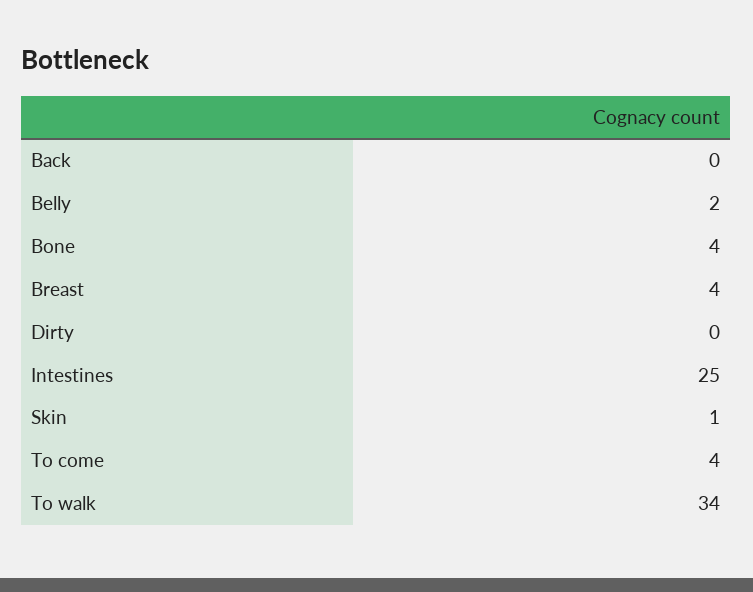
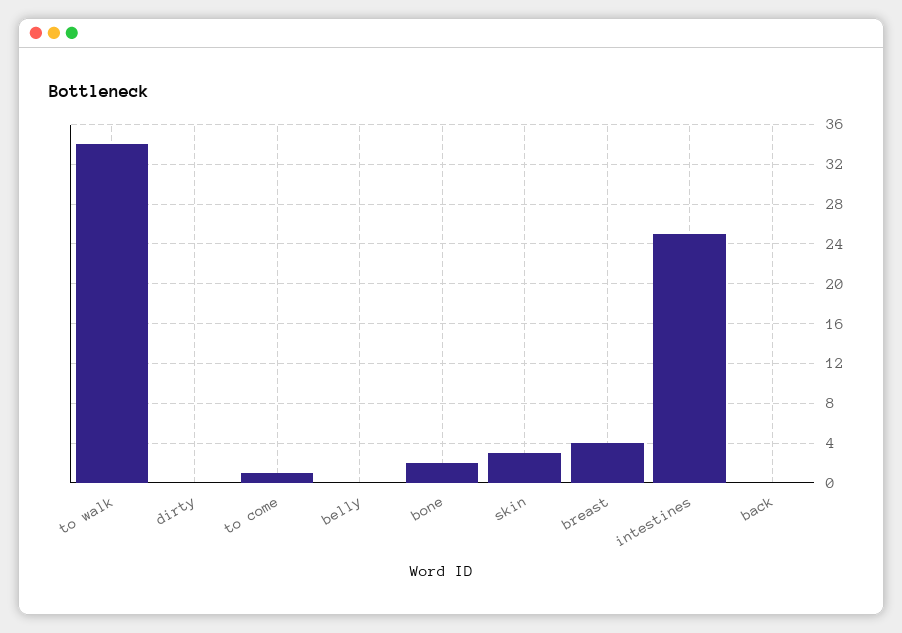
  {
    "Back": 0,
-   "Belly": 2,
+   "Belly": 0,
-   "Bone": 4,
+   "Bone": 2,
    "Breast": 4,
    "Dirty": 0,
    "Intestines": 25,
-   "Skin": 1,
+   "Skin": 3,
-   "To come": 4,
+   "To come": 1,
    "To walk": 34
  }

